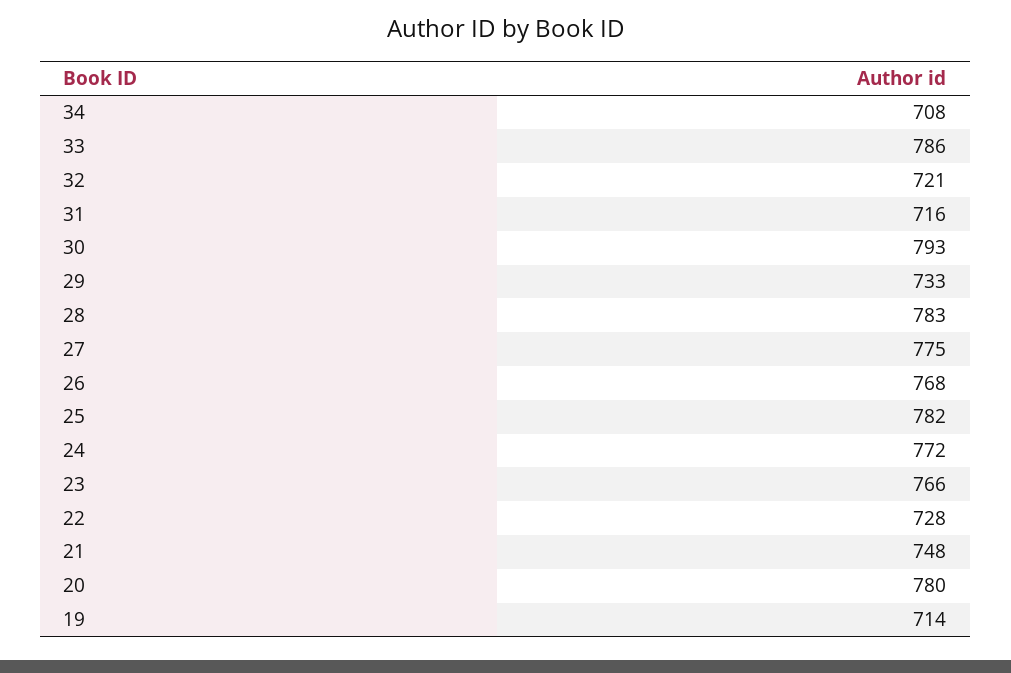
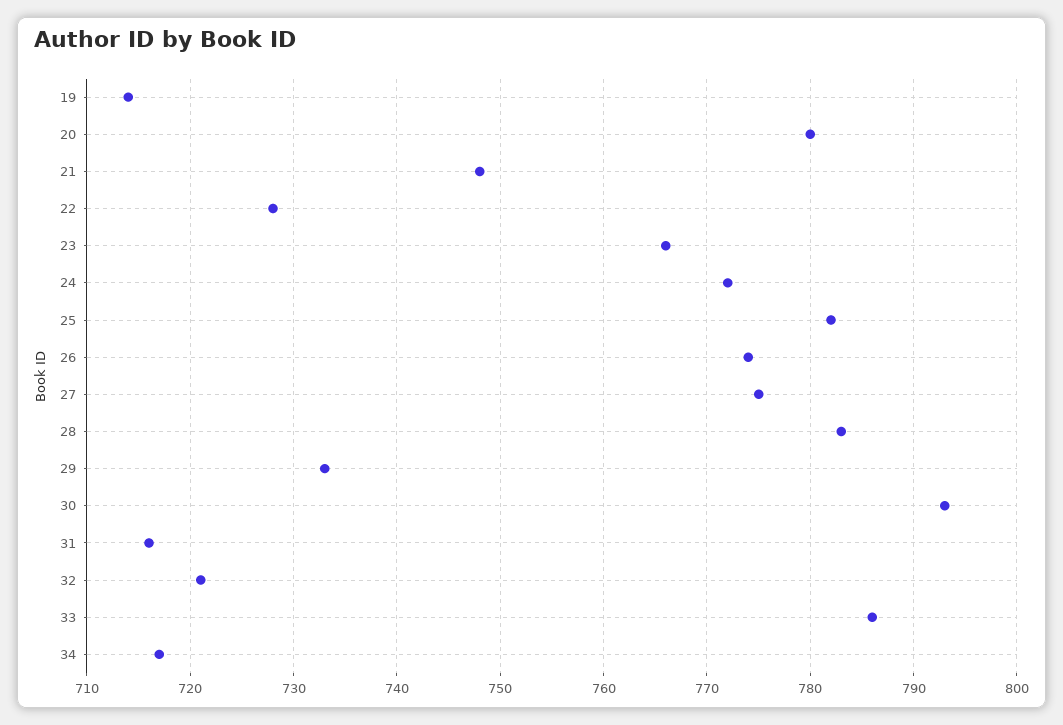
  {
-   "34": 708,
+   "34": 717,
    "33": 786,
    "32": 721,
    "31": 716,
    "30": 793,
    "29": 733,
    "28": 783,
    "27": 775,
-   "26": 768,
+   "26": 774,
    "25": 782,
    "24": 772,
    "23": 766,
    "22": 728,
    "21": 748,
    "20": 780,
    "19": 714
  }

